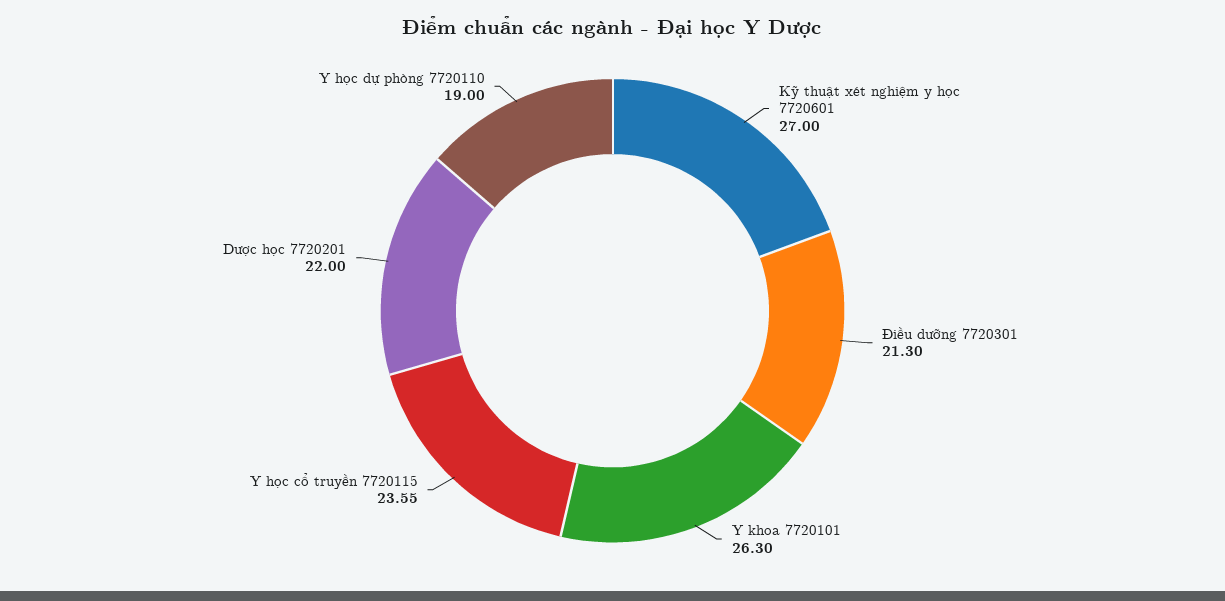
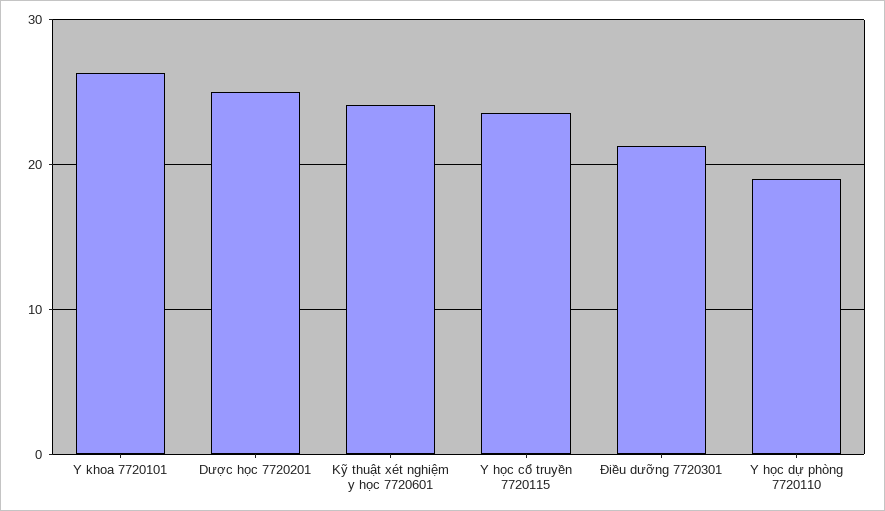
  {
-   "Kỹ thuật xét nghiệm y học 7720601": 27,
+   "Kỹ thuật xét nghiệm y học 7720601": 24,
    "Điều dưỡng 7720301": 21.3,
    "Y khoa 7720101": 26.3,
    "Y học cổ truyền 7720115": 23.55,
-   "Dược học 7720201": 22,
+   "Dược học 7720201": 25,
    "Y học dự phòng 7720110": 19
  }

